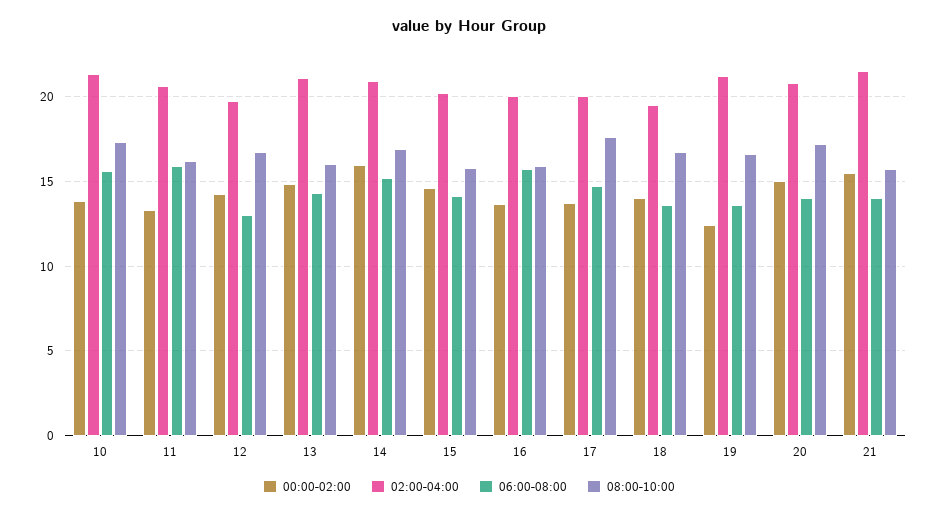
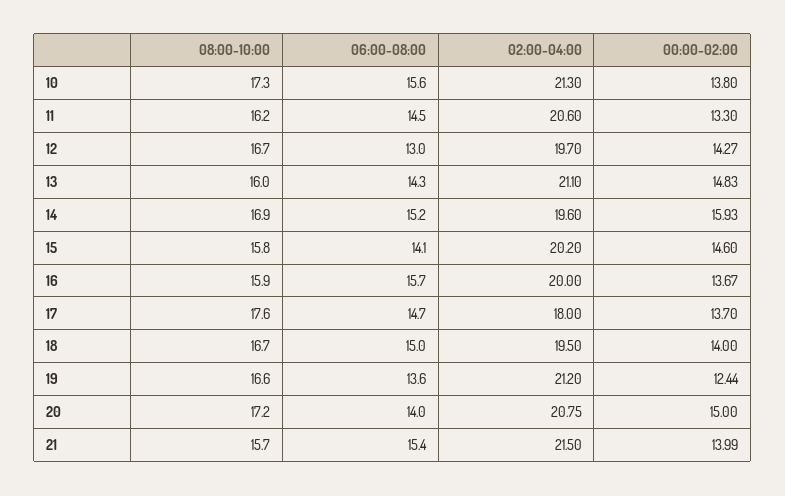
  {
    "00:00-02:00": {
      "10": 13.8,
      "11": 13.3,
      "12": 14.27,
      "13": 14.83,
      "14": 15.93,
      "15": 14.6,
      "16": 13.67,
      "17": 13.7,
      "18": 14,
      "19": 12.44,
      "20": 15,
-     "21": 15.5
+     "21": 13.99
    },
    "02:00-04:00": {
      "10": 21.3,
      "11": 20.6,
      "12": 19.7,
      "13": 21.1,
-     "14": 21,
+     "14": 19.6,
      "15": 20.2,
      "16": 20,
-     "17": 20,
+     "17": 18,
      "18": 19.5,
      "19": 21.2,
      "20": 20.75,
      "21": 21.5
    },
    "06:00-08:00": {
      "10": 15.6,
-     "11": 16,
+     "11": 14.5,
      "12": 13,
      "13": 14.3,
      "14": 15.2,
      "15": 14.1,
      "16": 15.7,
      "17": 14.7,
-     "18": 13.5,
+     "18": 15,
      "19": 13.6,
      "20": 14,
-     "21": 14
+     "21": 15.4
    },
    "08:00-10:00": {
      "10": 17.3,
      "11": 16.2,
      "12": 16.7,
      "13": 16,
      "14": 16.9,
      "15": 15.8,
      "16": 15.9,
      "17": 17.6,
      "18": 16.7,
      "19": 16.6,
      "20": 17.2,
      "21": 15.7
    }
  }

